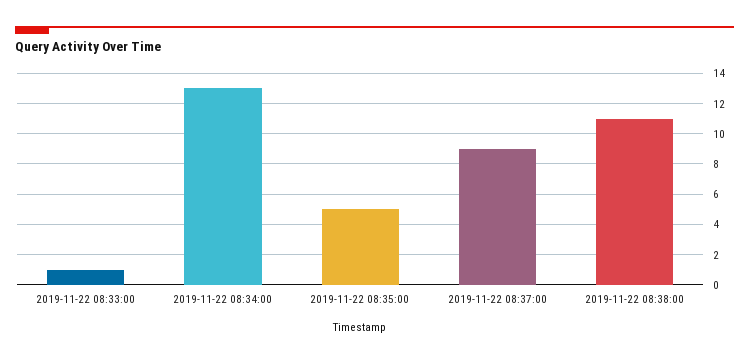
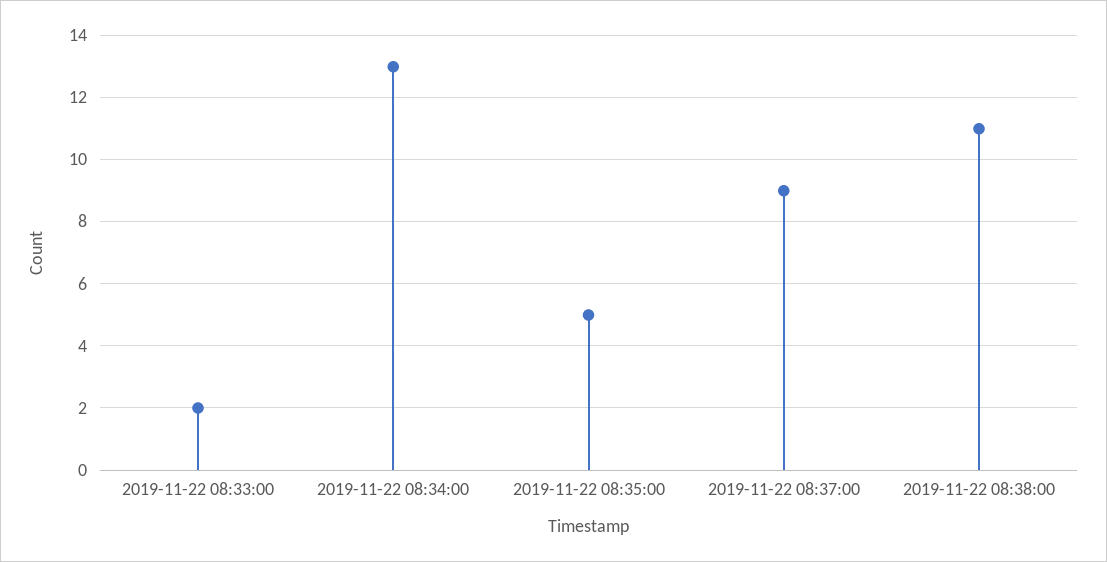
  {
-   "2019-11-22 08:33:00": 1,
+   "2019-11-22 08:33:00": 2,
    "2019-11-22 08:34:00": 13,
    "2019-11-22 08:35:00": 5,
    "2019-11-22 08:37:00": 9,
    "2019-11-22 08:38:00": 11
  }

